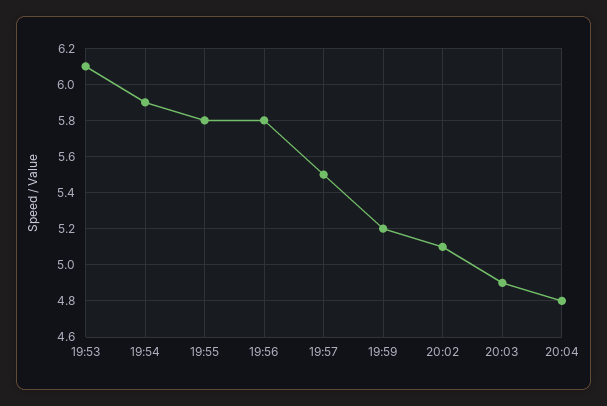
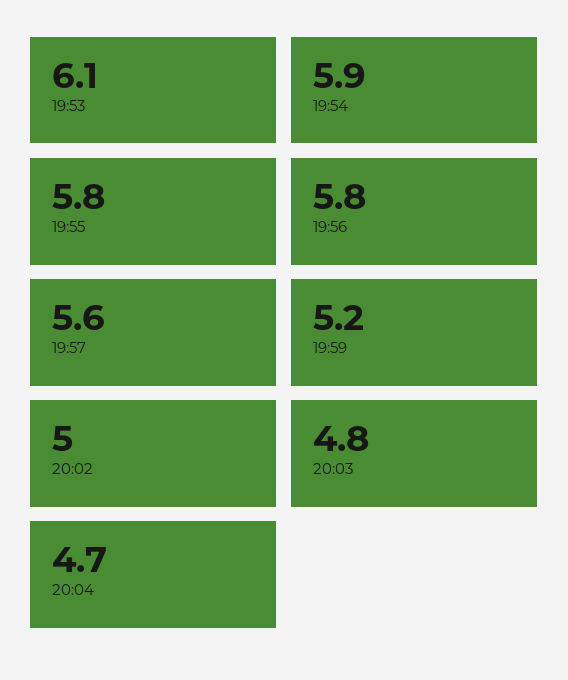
  {
    "19:53": 6.1,
    "19:54": 5.9,
    "19:55": 5.8,
    "19:56": 5.8,
-   "19:57": 5.5,
+   "19:57": 5.6,
    "19:59": 5.2,
-   "20:02": 5.1,
+   "20:02": 5,
-   "20:03": 4.9,
+   "20:03": 4.8,
-   "20:04": 4.8
+   "20:04": 4.7
  }

